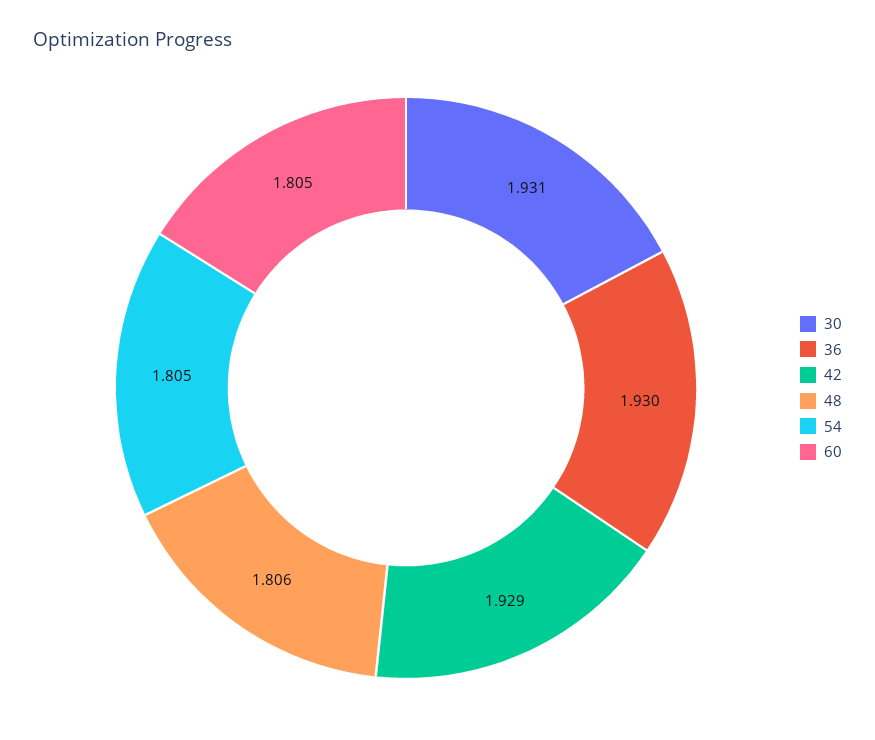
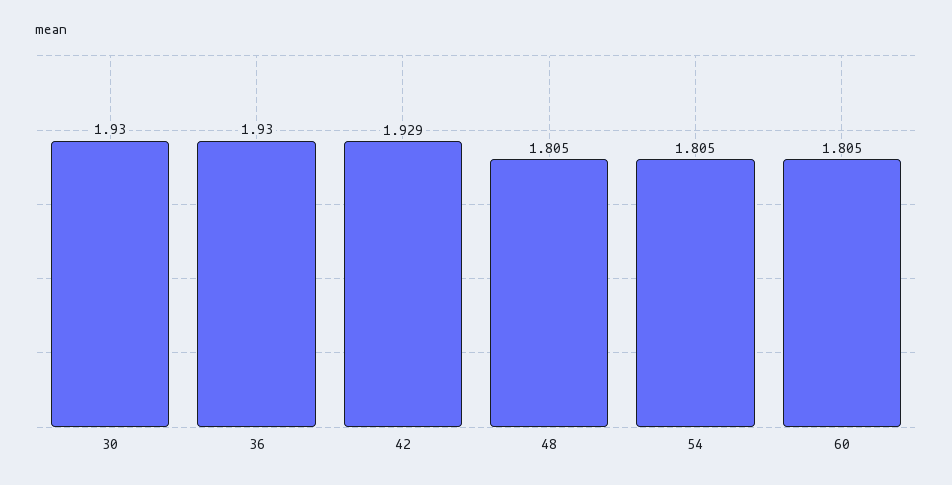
  {
-   "30": 1.931,
+   "30": 1.93,
    "36": 1.93,
    "42": 1.929,
-   "48": 1.806,
+   "48": 1.805,
    "54": 1.805,
    "60": 1.805
  }

